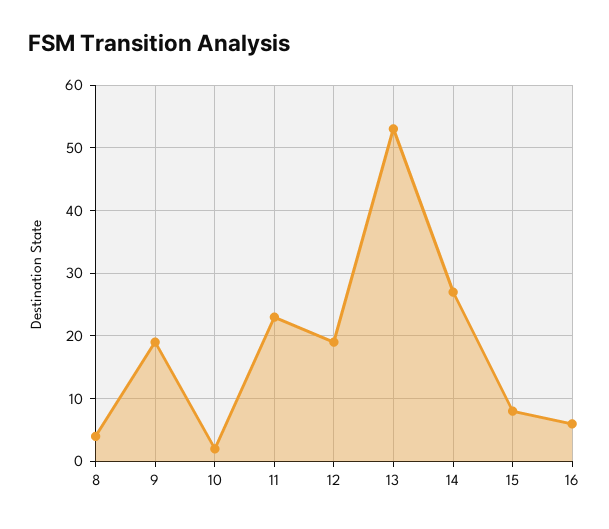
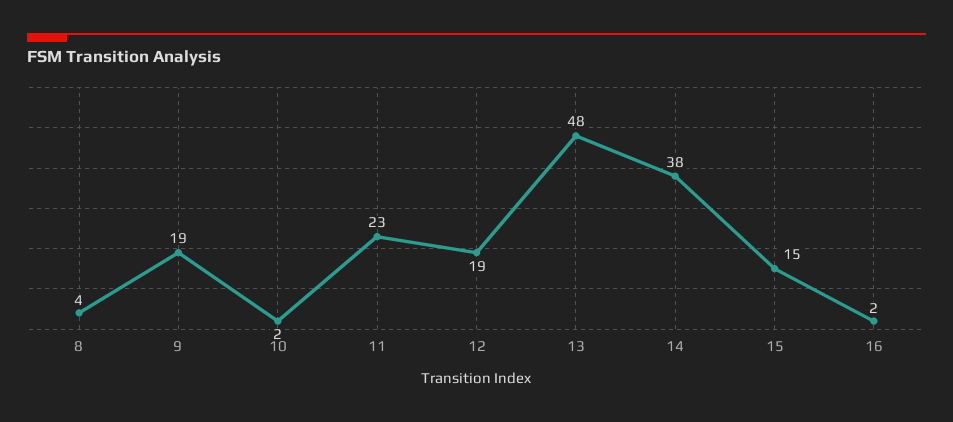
  {
    "8": 4,
    "9": 19,
    "10": 2,
    "11": 23,
    "12": 19,
-   "13": 53,
+   "13": 48,
-   "14": 27,
+   "14": 38,
-   "15": 8,
+   "15": 15,
-   "16": 6
+   "16": 2
  }

